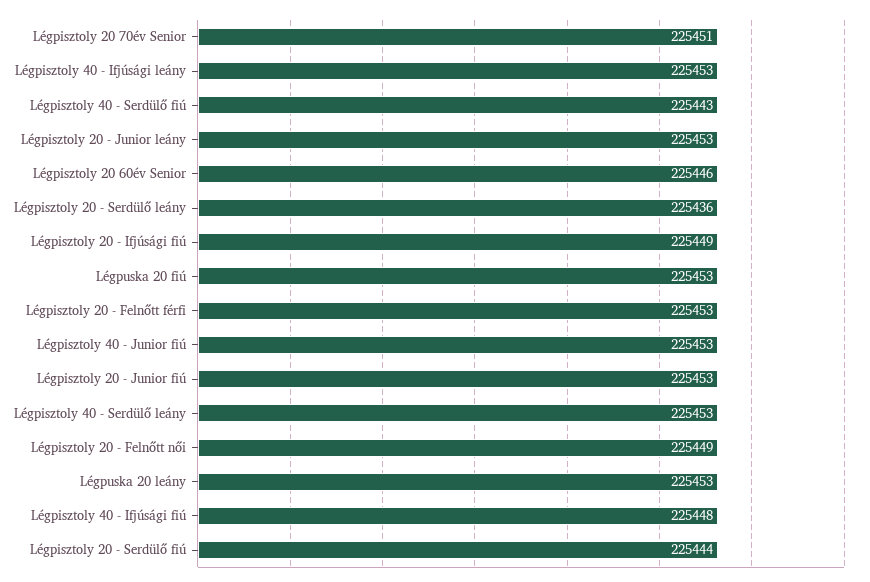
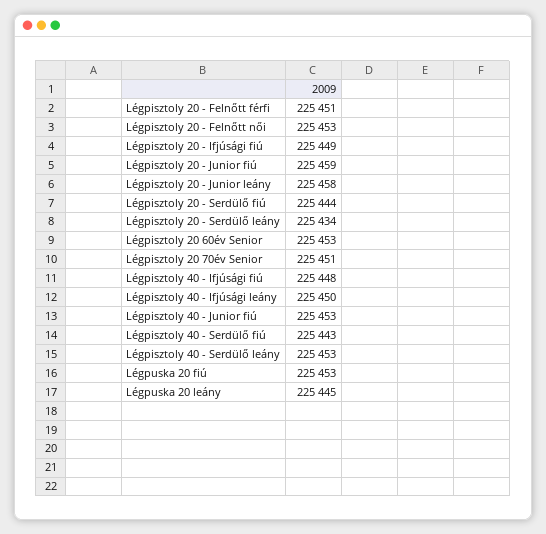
  {
    "Légpisztoly 20 70év Senior": 225451,
-   "Légpisztoly 40 - Ifjúsági leány": 225453,
+   "Légpisztoly 40 - Ifjúsági leány": 225450,
    "Légpisztoly 40 - Serdülő fiú": 225443,
-   "Légpisztoly 20 - Junior leány": 225453,
+   "Légpisztoly 20 - Junior leány": 225458,
-   "Légpisztoly 20 60év Senior": 225446,
+   "Légpisztoly 20 60év Senior": 225453,
-   "Légpisztoly 20 - Serdülő leány": 225436,
+   "Légpisztoly 20 - Serdülő leány": 225434,
    "Légpisztoly 20 - Ifjúsági fiú": 225449,
    "Légpuska 20 fiú": 225453,
-   "Légpisztoly 20 - Felnőtt férfi": 225453,
+   "Légpisztoly 20 - Felnőtt férfi": 225451,
    "Légpisztoly 40 - Junior fiú": 225453,
-   "Légpisztoly 20 - Junior fiú": 225453,
+   "Légpisztoly 20 - Junior fiú": 225459,
    "Légpisztoly 40 - Serdülő leány": 225453,
-   "Légpisztoly 20 - Felnőtt női": 225449,
+   "Légpisztoly 20 - Felnőtt női": 225453,
-   "Légpuska 20 leány": 225453,
+   "Légpuska 20 leány": 225445,
    "Légpisztoly 40 - Ifjúsági fiú": 225448,
    "Légpisztoly 20 - Serdülő fiú": 225444
  }

